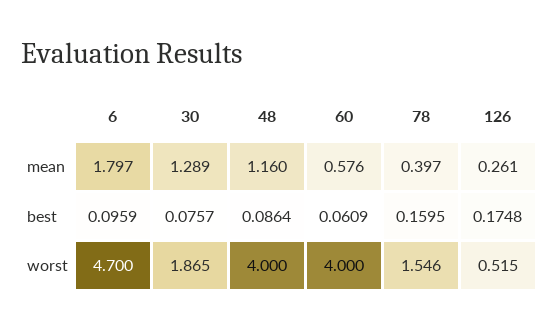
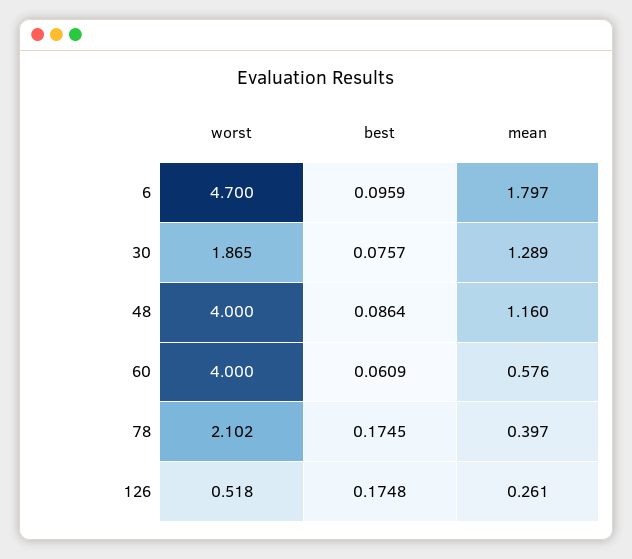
  {
    "6": {
      "mean": 1.797,
      "best": 0.0959,
      "worst": 4.7
    },
    "30": {
      "mean": 1.289,
      "best": 0.0757,
      "worst": 1.865
    },
    "48": {
      "mean": 1.16,
      "best": 0.0864,
      "worst": 4
    },
    "60": {
      "mean": 0.576,
      "best": 0.0609,
      "worst": 4
    },
    "78": {
      "mean": 0.397,
-     "best": 0.1595,
+     "best": 0.1745,
-     "worst": 1.546
+     "worst": 2.102
    },
    "126": {
      "mean": 0.261,
      "best": 0.1748,
-     "worst": 0.515
+     "worst": 0.518
    }
  }

